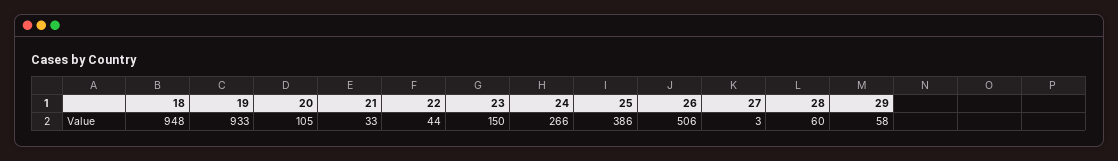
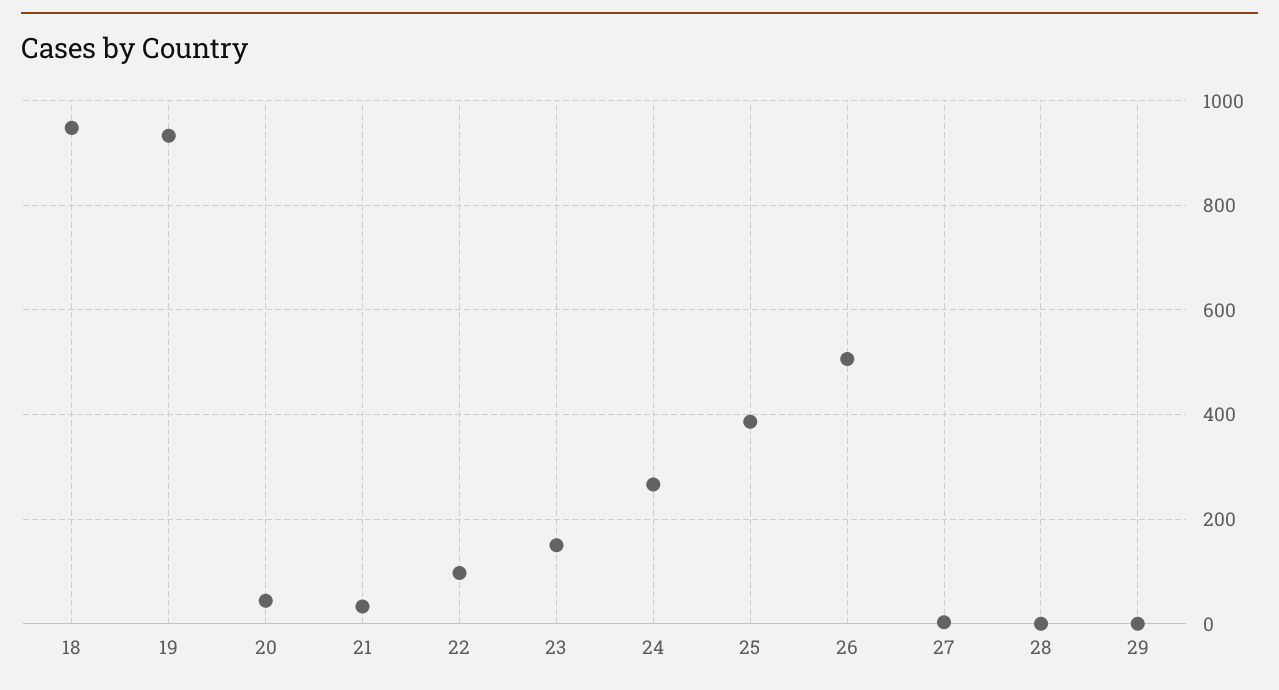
  {
    "18": 948,
    "19": 933,
-   "20": 105,
+   "20": 40,
    "21": 33,
-   "22": 44,
+   "22": 100,
    "23": 150,
    "24": 266,
    "25": 386,
    "26": 506,
    "27": 3,
-   "28": 60,
+   "28": 0,
-   "29": 58
+   "29": 0
  }

